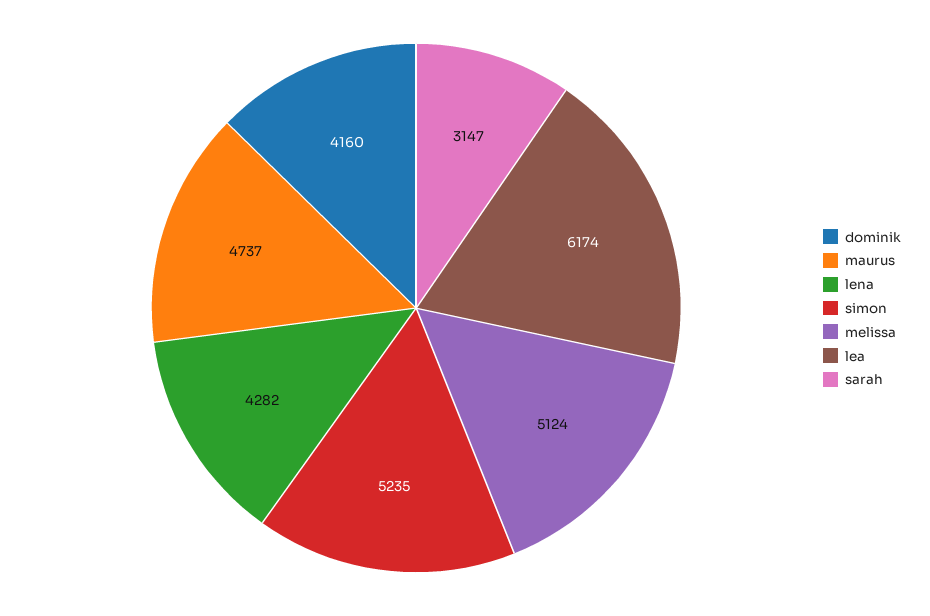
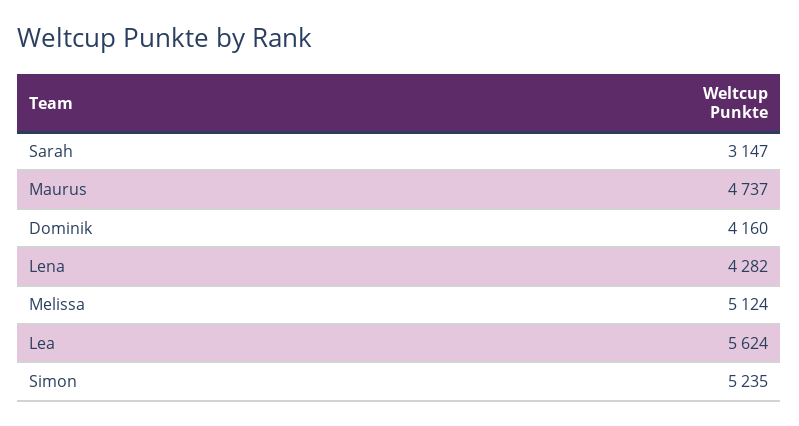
  {
    "dominik": 4160,
    "maurus": 4737,
    "lena": 4282,
    "simon": 5235,
    "melissa": 5124,
-   "lea": 6174,
+   "lea": 5624,
    "sarah": 3147
  }

